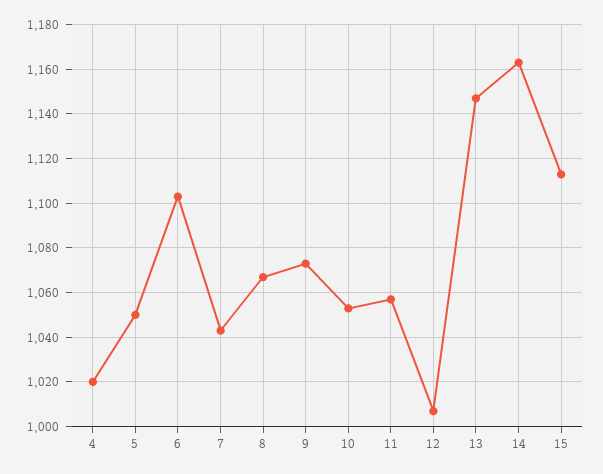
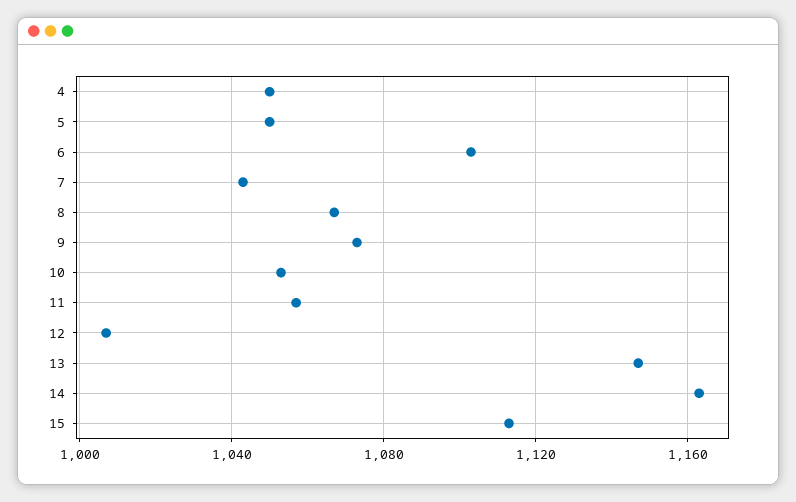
  {
-   "4": 1020,
+   "4": 1050,
    "5": 1050,
    "6": 1105,
    "7": 1045,
    "8": 1065,
    "9": 1075,
    "10": 1055,
    "11": 1055,
    "12": 1005,
    "13": 1145,
    "14": 1165,
    "15": 1115
  }

